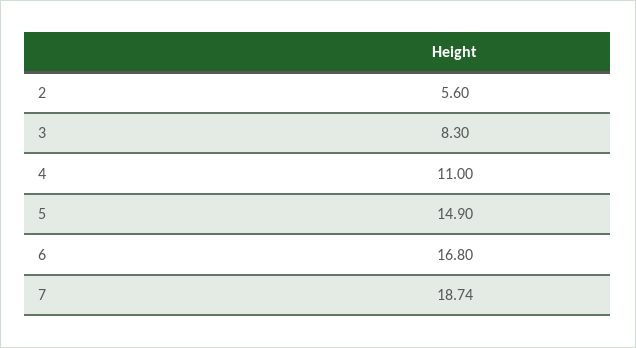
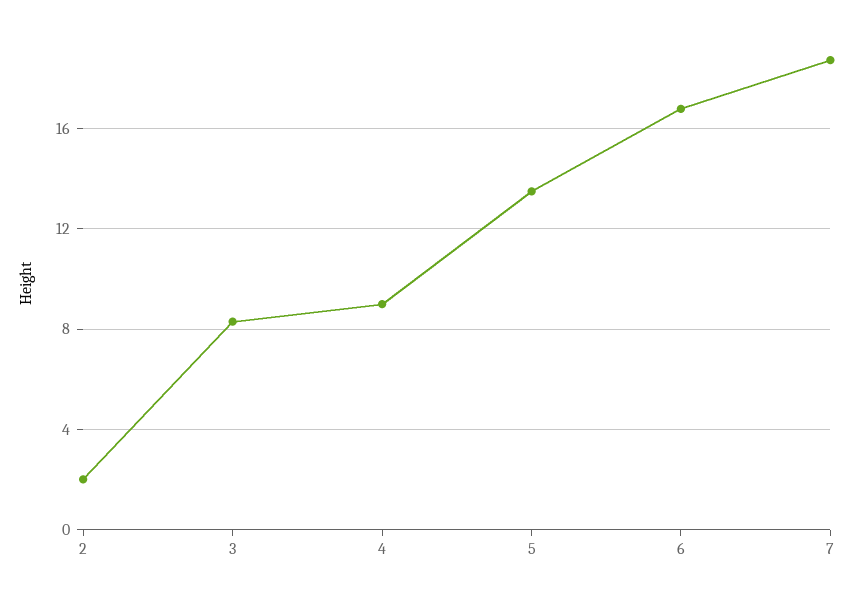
  {
-   "2": 5.6,
+   "2": 2,
    "3": 8.3,
-   "4": 11,
+   "4": 9,
-   "5": 14.9,
+   "5": 13.5,
    "6": 16.8,
    "7": 18.74
  }

